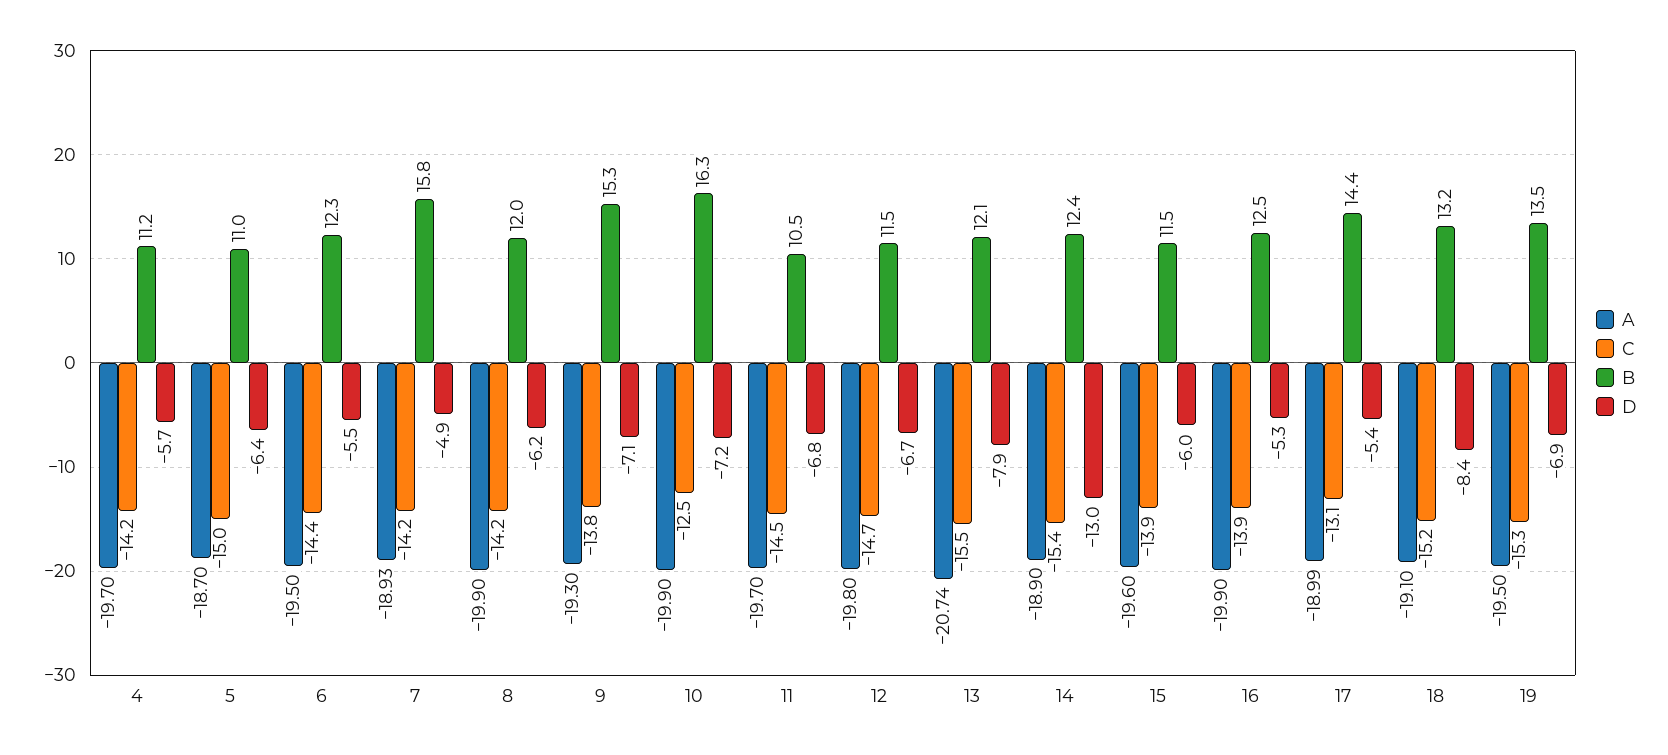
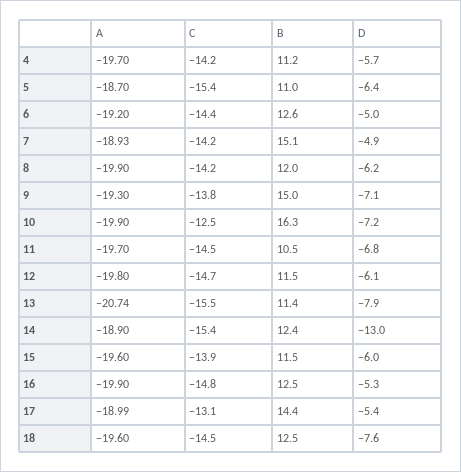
  {
    "A": {
      "4": -19.7,
      "5": -18.7,
-     "6": -19.5,
+     "6": -19.2,
      "7": -18.93,
      "8": -19.9,
      "9": -19.3,
      "10": -19.9,
      "11": -19.7,
      "12": -19.8,
      "13": -20.74,
      "14": -18.9,
      "15": -19.6,
      "16": -19.9,
      "17": -18.99,
-     "18": -19.1,
+     "18": -19.6
-     "19": -19.5
    },
    "C": {
      "4": -14.2,
-     "5": -15,
+     "5": -15.4,
      "6": -14.4,
      "7": -14.2,
      "8": -14.2,
      "9": -13.8,
      "10": -12.5,
      "11": -14.5,
      "12": -14.7,
      "13": -15.5,
      "14": -15.4,
      "15": -13.9,
-     "16": -13.9,
+     "16": -14.8,
      "17": -13.1,
-     "18": -15.2,
+     "18": -14.5
-     "19": -15.3
    },
    "B": {
      "4": 11.2,
      "5": 11,
-     "6": 12.3,
+     "6": 12.6,
-     "7": 15.8,
+     "7": 15.1,
      "8": 12,
-     "9": 15.3,
+     "9": 15,
      "10": 16.3,
      "11": 10.5,
      "12": 11.5,
-     "13": 12.1,
+     "13": 11.4,
      "14": 12.4,
      "15": 11.5,
      "16": 12.5,
      "17": 14.4,
-     "18": 13.2,
+     "18": 12.5
-     "19": 13.5
    },
    "D": {
      "4": -5.7,
      "5": -6.4,
-     "6": -5.5,
+     "6": -5,
      "7": -4.9,
      "8": -6.2,
      "9": -7.1,
      "10": -7.2,
      "11": -6.8,
-     "12": -6.7,
+     "12": -6.1,
      "13": -7.9,
      "14": -13,
      "15": -6,
      "16": -5.3,
      "17": -5.4,
-     "18": -8.4,
+     "18": -7.6
-     "19": -6.9
    }
  }

